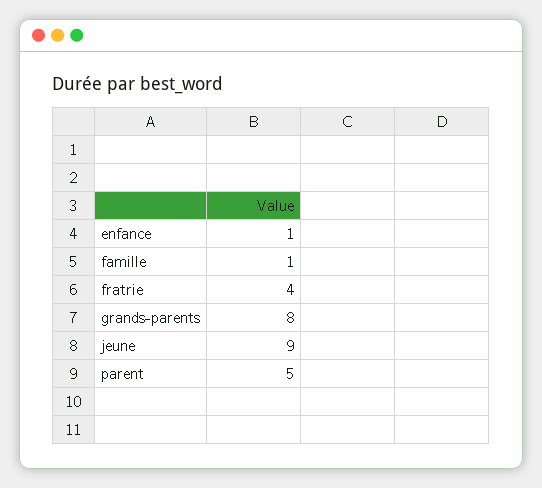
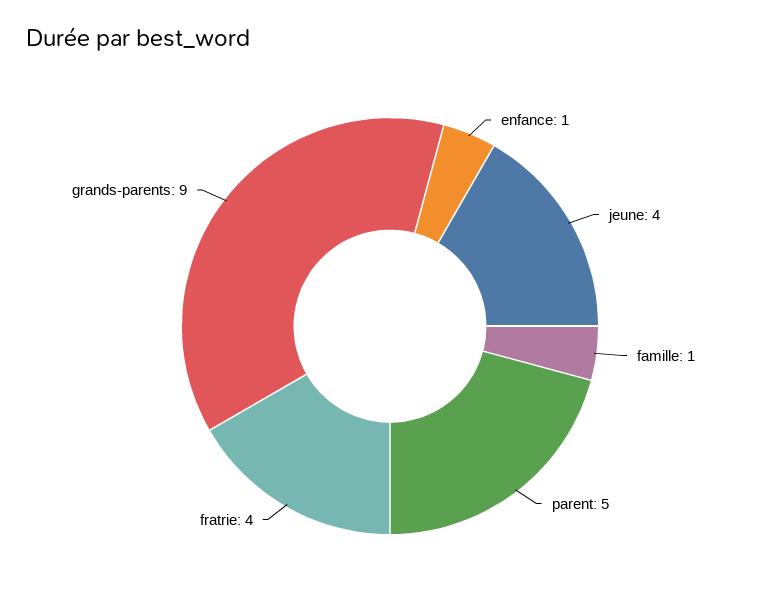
  {
    "enfance": 1,
    "famille": 1,
    "fratrie": 4,
-   "grands-parents": 8,
+   "grands-parents": 9,
-   "jeune": 9,
+   "jeune": 4,
    "parent": 5
  }

